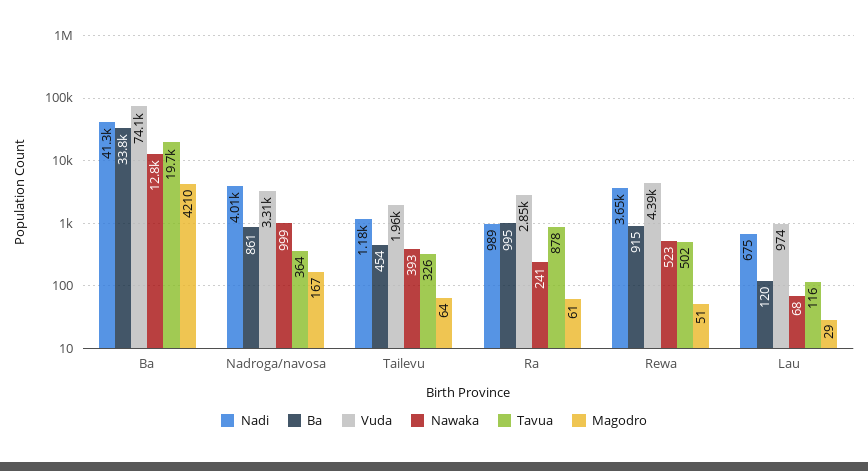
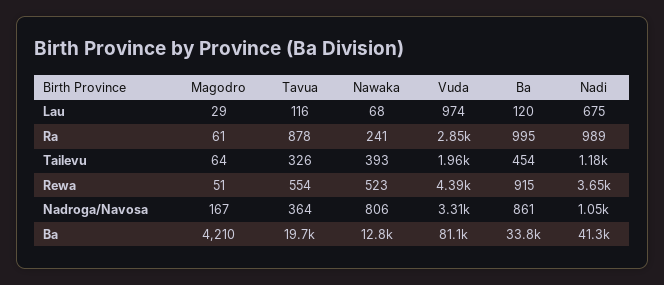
  {
    "Nadi": {
      "Ba": 41300,
-     "Nadroga/navosa": 4010,
+     "Nadroga/navosa": 1050,
      "Tailevu": 1180,
      "Ra": 989,
      "Rewa": 3650,
      "Lau": 675
    },
    "Ba": {
      "Ba": 33800,
      "Nadroga/navosa": 861,
      "Tailevu": 454,
      "Ra": 995,
      "Rewa": 915,
      "Lau": 120
    },
    "Vuda": {
-     "Ba": 74100,
+     "Ba": 81100,
      "Nadroga/navosa": 3310,
      "Tailevu": 1960,
      "Ra": 2850,
      "Rewa": 4390,
      "Lau": 974
    },
    "Nawaka": {
      "Ba": 12800,
-     "Nadroga/navosa": 999,
+     "Nadroga/navosa": 806,
      "Tailevu": 393,
      "Ra": 241,
      "Rewa": 523,
      "Lau": 68
    },
    "Tavua": {
      "Ba": 19700,
      "Nadroga/navosa": 364,
      "Tailevu": 326,
      "Ra": 878,
-     "Rewa": 502,
+     "Rewa": 554,
      "Lau": 116
    },
    "Magodro": {
      "Ba": 4210,
      "Nadroga/navosa": 167,
      "Tailevu": 64,
      "Ra": 61,
      "Rewa": 51,
      "Lau": 29
    }
  }

